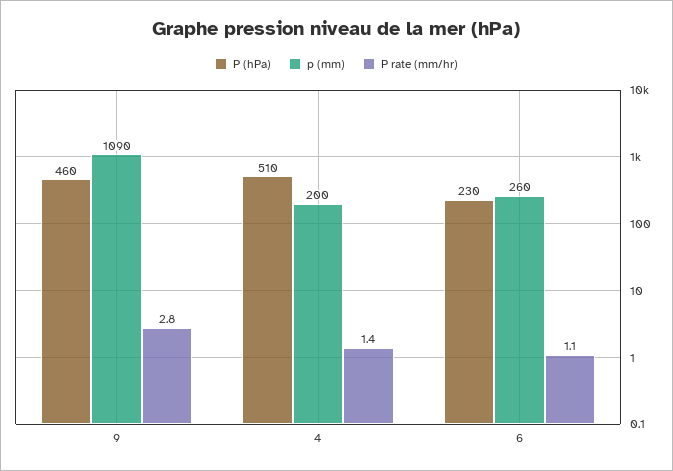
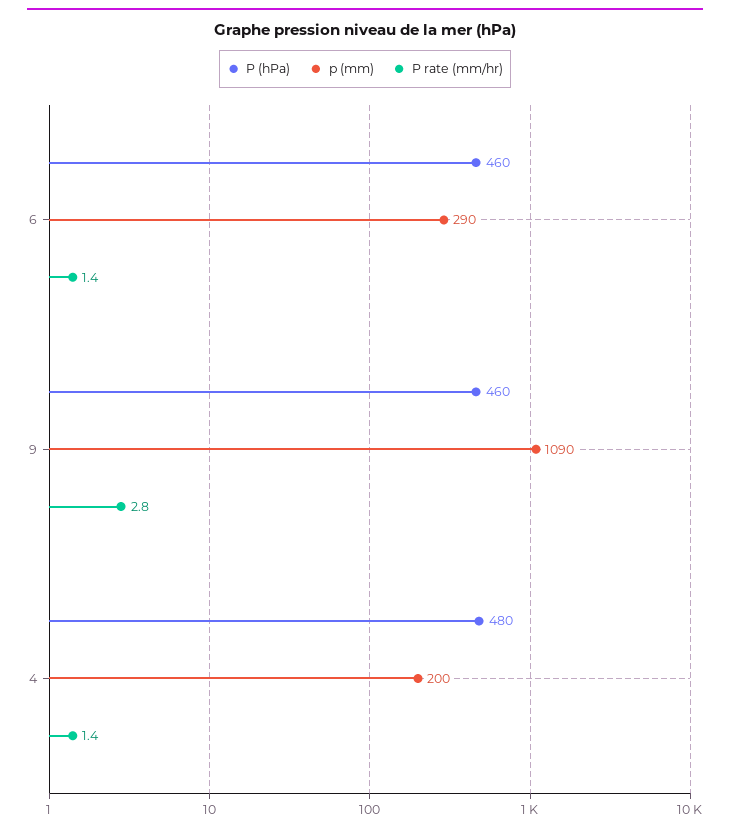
  {
    "P (hPa)": {
      "9": 460,
-     "4": 510,
+     "4": 480,
-     "6": 230
+     "6": 460
    },
    "p (mm)": {
      "9": 1090,
      "4": 200,
-     "6": 260
+     "6": 290
    },
    "P rate (mm/hr)": {
      "9": 2.8,
      "4": 1.4,
-     "6": 1.1
+     "6": 1.4
    }
  }

